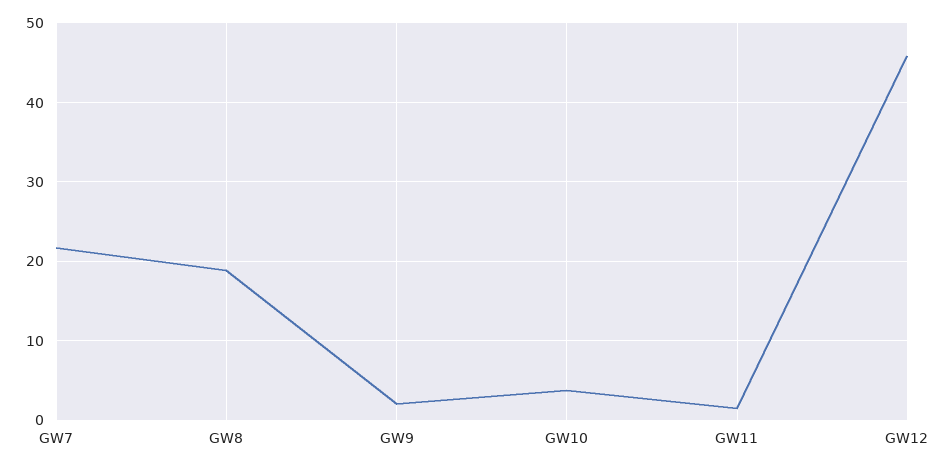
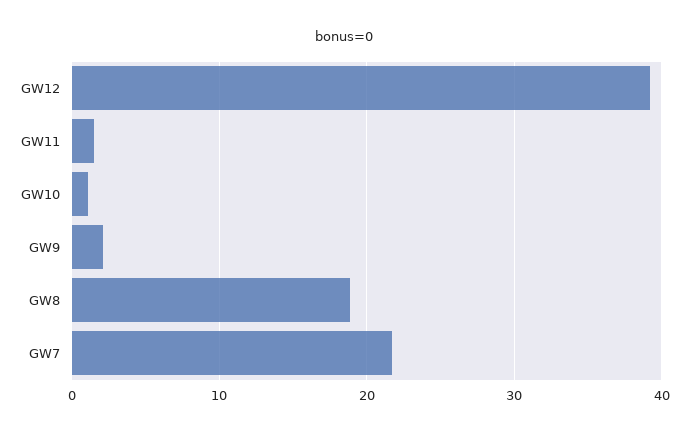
  {
    "GW7": 22,
    "GW8": 19,
    "GW9": 2,
-   "GW10": 4,
+   "GW10": 1,
    "GW11": 2,
-   "GW12": 46
+   "GW12": 39
  }

